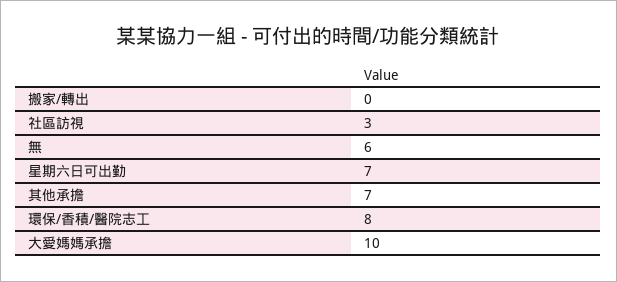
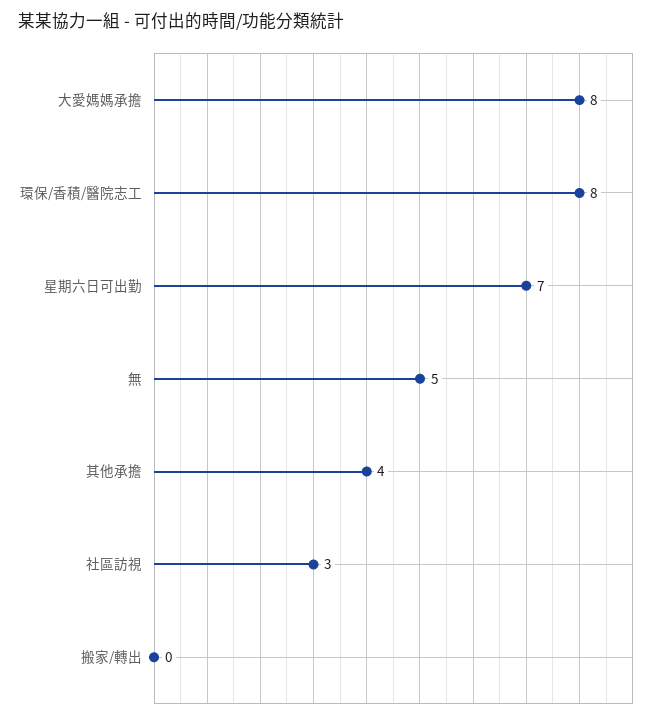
  {
    "搬家/轉出": 0,
    "社區訪視": 3,
-   "無": 6,
+   "無": 5,
    "星期六日可出勤": 7,
-   "其他承擔": 7,
+   "其他承擔": 4,
    "環保/香積/醫院志工": 8,
-   "大愛媽媽承擔": 10
+   "大愛媽媽承擔": 8
  }

